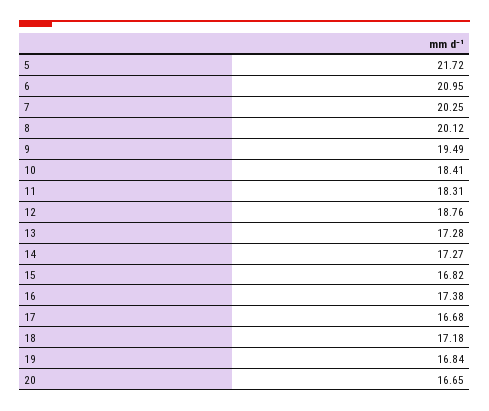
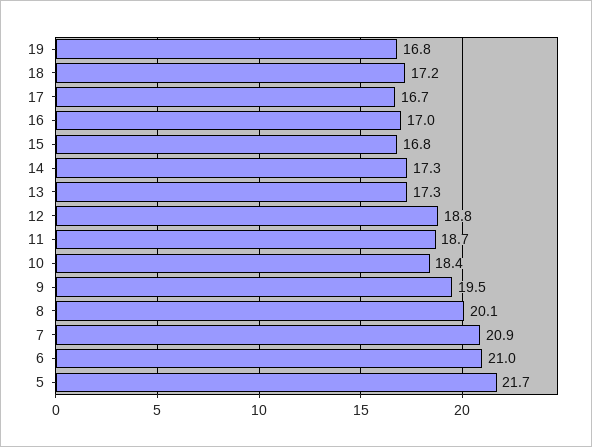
  {
    "5": 21.72,
    "6": 20.95,
-   "7": 20.25,
+   "7": 20.9,
    "8": 20.12,
    "9": 19.49,
    "10": 18.41,
-   "11": 18.31,
+   "11": 18.7,
    "12": 18.76,
    "13": 17.28,
    "14": 17.27,
    "15": 16.82,
-   "16": 17.38,
+   "16": 17,
    "17": 16.68,
    "18": 17.18,
-   "19": 16.84,
+   "19": 16.84
-   "20": 16.65
  }

